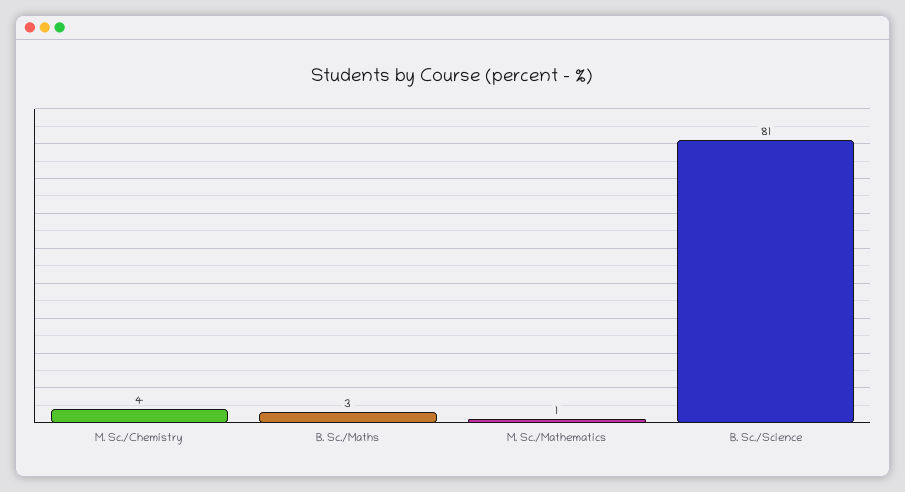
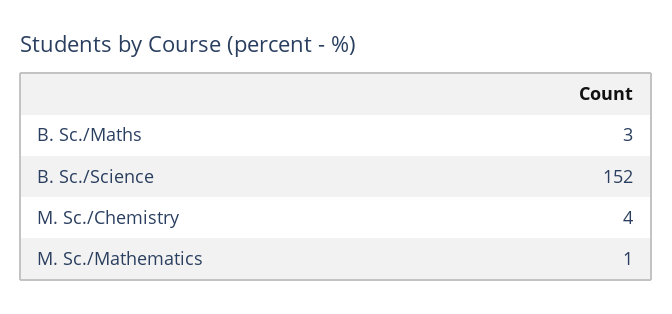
  {
    "M. Sc./Chemistry": 4,
    "B. Sc./Maths": 3,
    "M. Sc./Mathematics": 1,
-   "B. Sc./Science": 81
+   "B. Sc./Science": 152
  }

